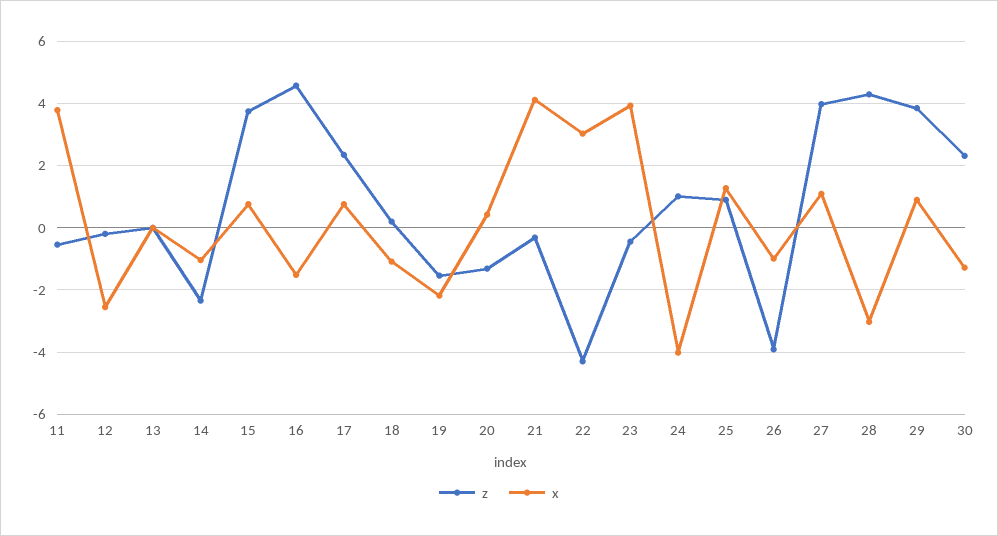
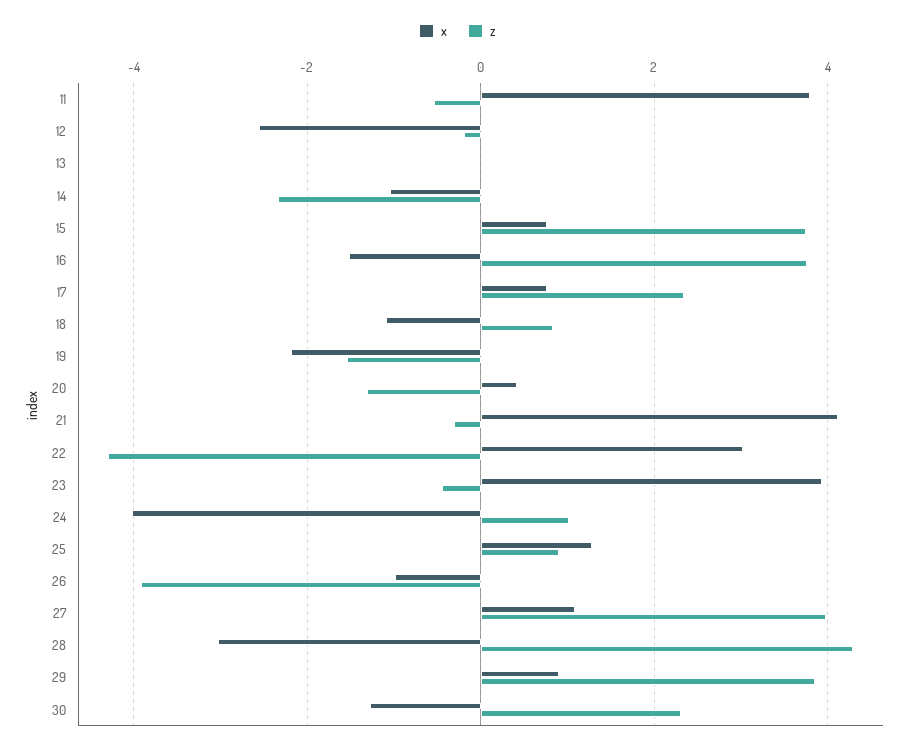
  {
    "z": {
      "11": -0.6,
      "12": -0.2,
      "13": 0,
      "14": -2.4,
      "15": 3.8,
-     "16": 4.6,
+     "16": 3.8,
      "17": 2.4,
-     "18": 0.2,
+     "18": 0.8,
      "19": -1.6,
      "20": -1.4,
      "21": -0.4,
      "22": -4.2,
      "23": -0.4,
      "24": 1,
      "25": 1,
      "26": -4,
      "27": 4,
      "28": 4.2,
      "29": 3.8,
      "30": 2.4
    },
    "x": {
      "11": 3.8,
      "12": -2.6,
      "13": 0,
      "14": -1,
      "15": 0.8,
      "16": -1.6,
      "17": 0.8,
      "18": -1,
      "19": -2.2,
      "20": 0.4,
      "21": 4.2,
      "22": 3,
      "23": 4,
      "24": -4,
      "25": 1.2,
      "26": -1,
      "27": 1,
      "28": -3,
      "29": 1,
      "30": -1.2
    }
  }

